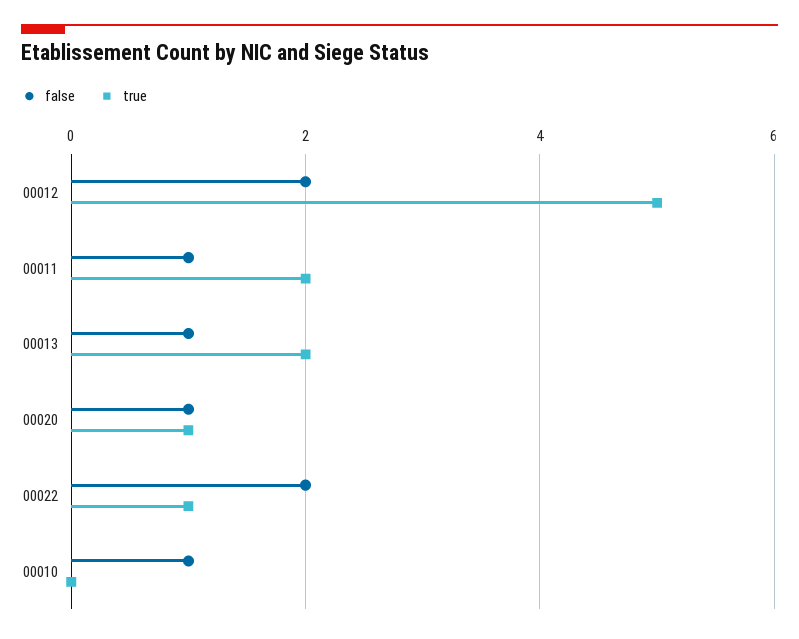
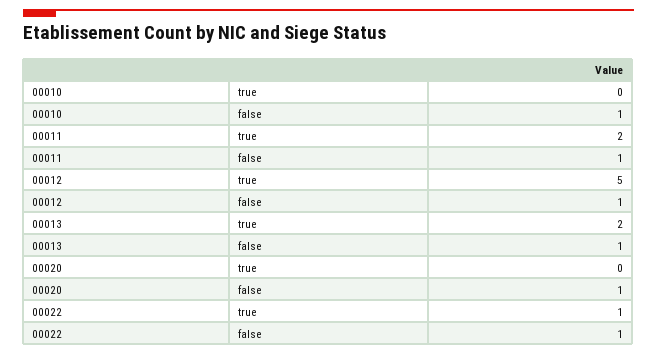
  {
    "false": {
-     "00012": 2,
+     "00012": 1,
      "00011": 1,
      "00013": 1,
      "00020": 1,
-     "00022": 2,
+     "00022": 1,
      "00010": 1
    },
    "true": {
      "00012": 5,
      "00011": 2,
      "00013": 2,
-     "00020": 1,
+     "00020": 0,
      "00022": 1,
      "00010": 0
    }
  }

